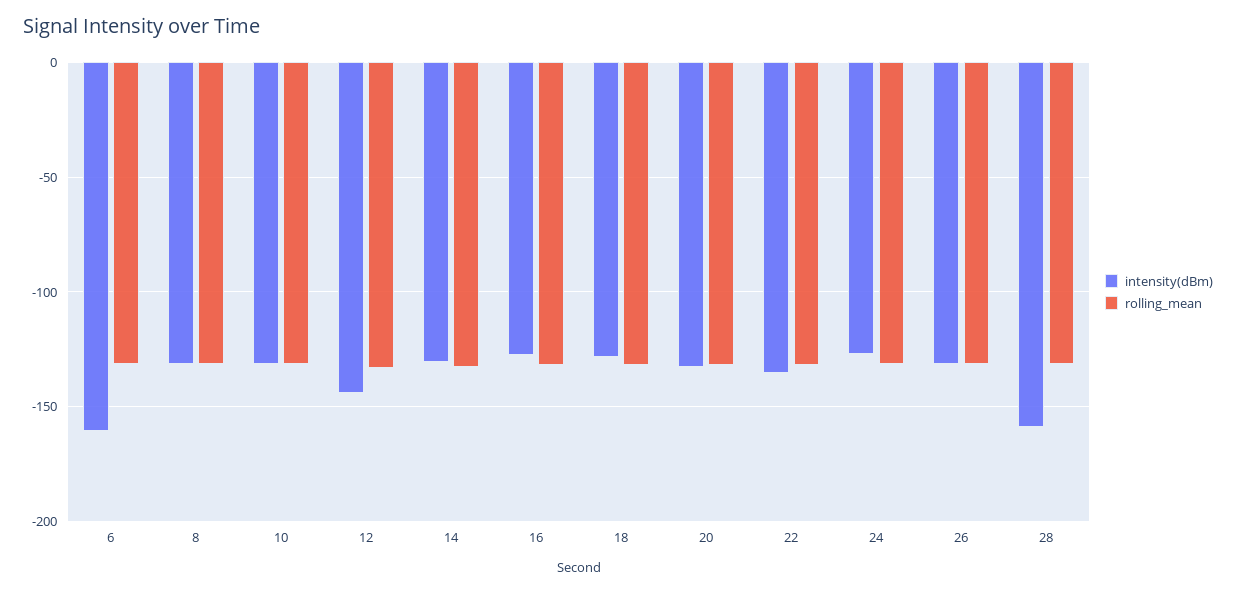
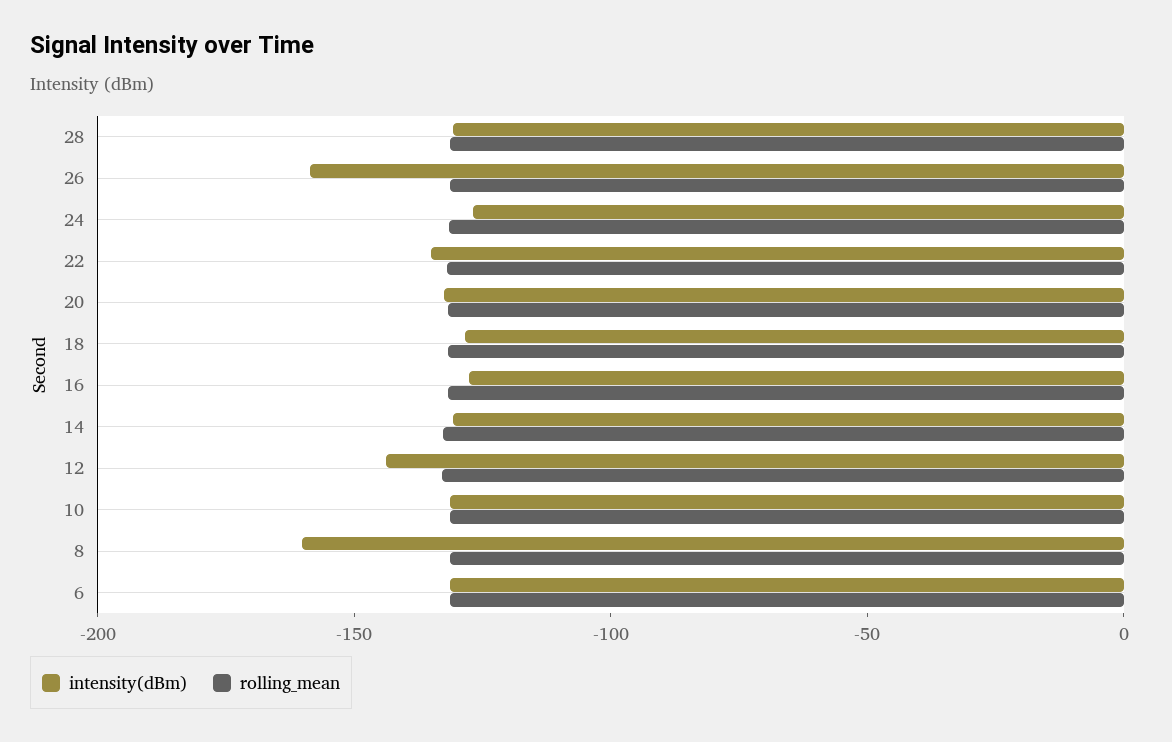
  {
    "intensity(dBm)": {
-     "6": -160,
+     "6": -130,
-     "8": -130,
+     "8": -160,
      "10": -130,
      "12": -145,
      "14": -130,
      "16": -130,
      "18": -130,
      "20": -135,
      "22": -135,
      "24": -125,
-     "26": -130,
+     "26": -160,
-     "28": -160
+     "28": -130
    },
    "rolling_mean": {
      "6": -130,
      "8": -130,
      "10": -130,
      "12": -135,
      "14": -135,
      "16": -130,
      "18": -130,
      "20": -130,
      "22": -130,
      "24": -130,
      "26": -130,
      "28": -130
    }
  }

